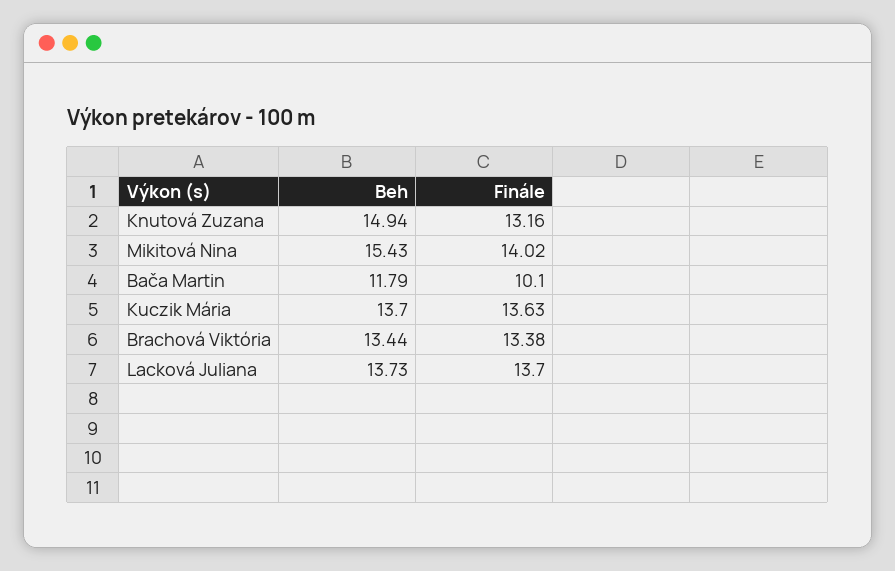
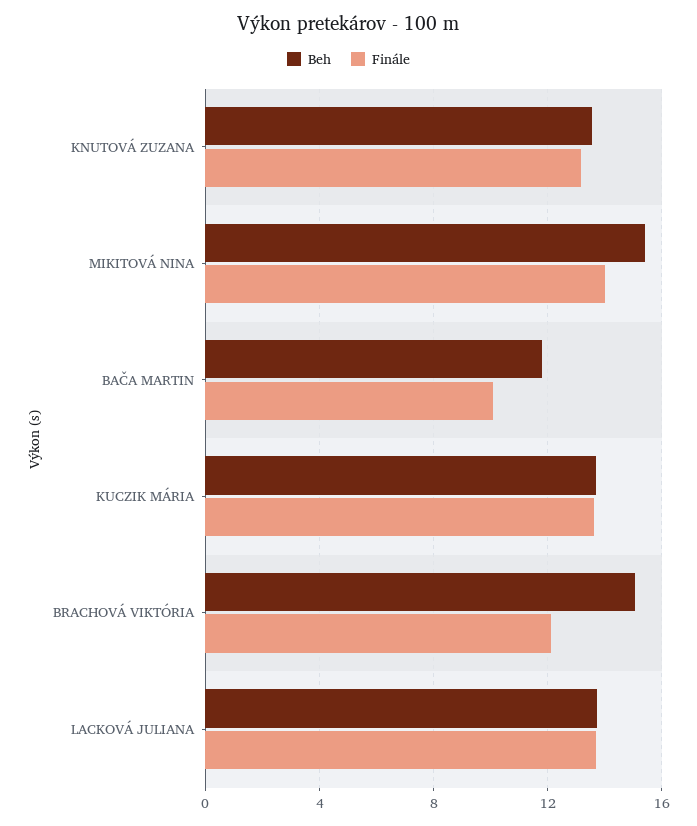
  {
    "Beh": {
-     "Knutová Zuzana": 14.94,
+     "Knutová Zuzana": 13.5,
      "Mikitová Nina": 15.43,
      "Bača Martin": 11.79,
      "Kuczik Mária": 13.7,
-     "Brachová Viktória": 13.44,
+     "Brachová Viktória": 15,
      "Lacková Juliana": 13.73
    },
    "Finále": {
      "Knutová Zuzana": 13.16,
      "Mikitová Nina": 14.02,
      "Bača Martin": 10.1,
      "Kuczik Mária": 13.63,
-     "Brachová Viktória": 13.38,
+     "Brachová Viktória": 12,
      "Lacková Juliana": 13.7
    }
  }

